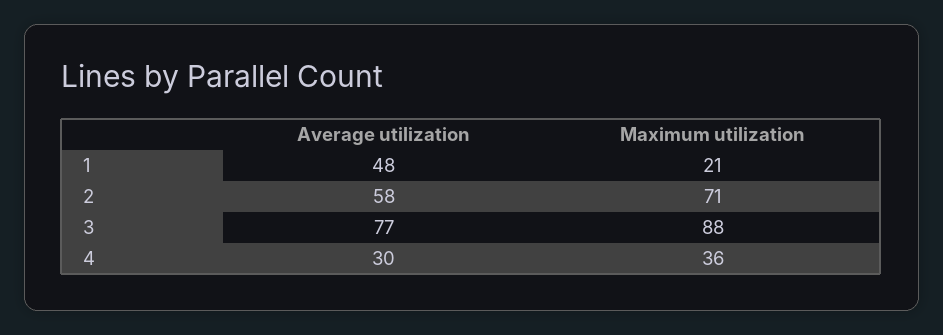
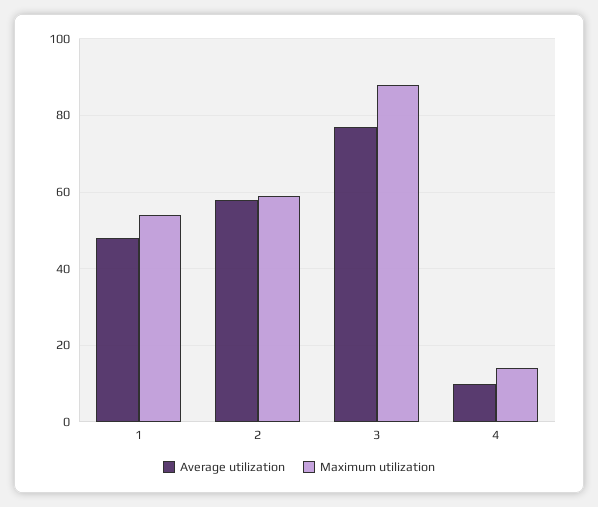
  {
    "Average utilization": {
      "1": 48,
      "2": 58,
      "3": 77,
-     "4": 30
+     "4": 10
    },
    "Maximum utilization": {
-     "1": 21,
+     "1": 55,
-     "2": 71,
+     "2": 60,
      "3": 88,
-     "4": 36
+     "4": 15
    }
  }

